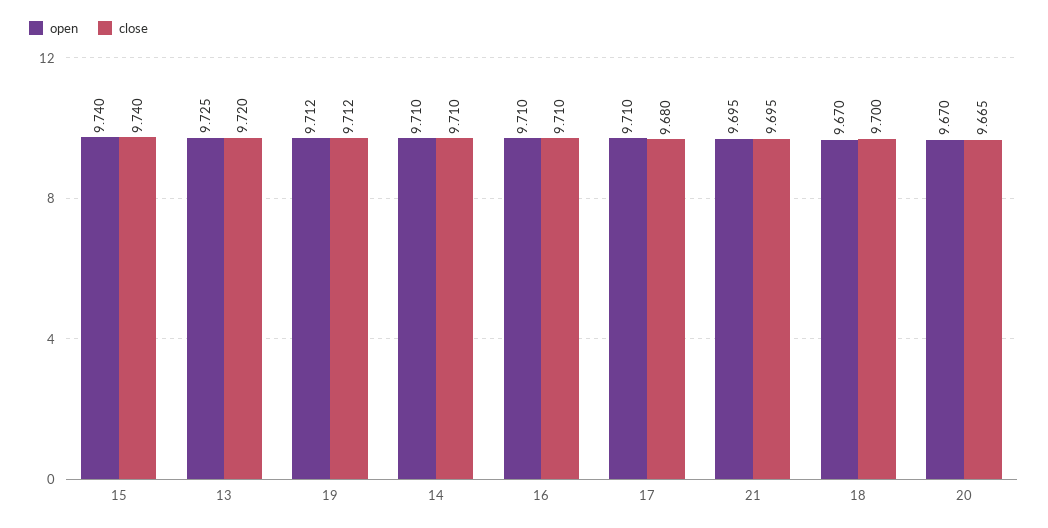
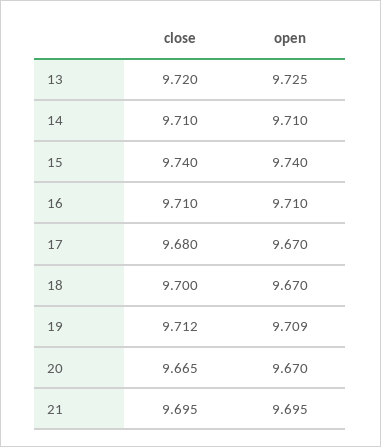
  {
    "open": {
      "15": 9.74,
      "13": 9.725,
-     "19": 9.712,
+     "19": 9.709,
      "14": 9.71,
      "16": 9.71,
-     "17": 9.71,
+     "17": 9.67,
      "21": 9.695,
      "18": 9.67,
      "20": 9.67
    },
    "close": {
      "15": 9.74,
      "13": 9.72,
      "19": 9.712,
      "14": 9.71,
      "16": 9.71,
      "17": 9.68,
      "21": 9.695,
      "18": 9.7,
      "20": 9.665
    }
  }

